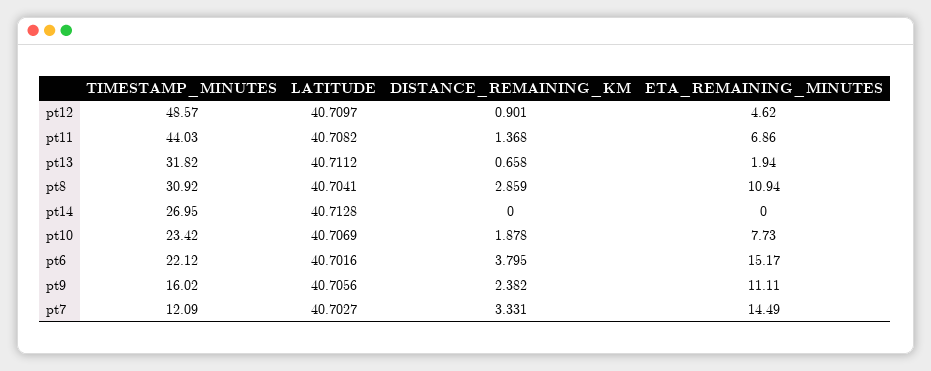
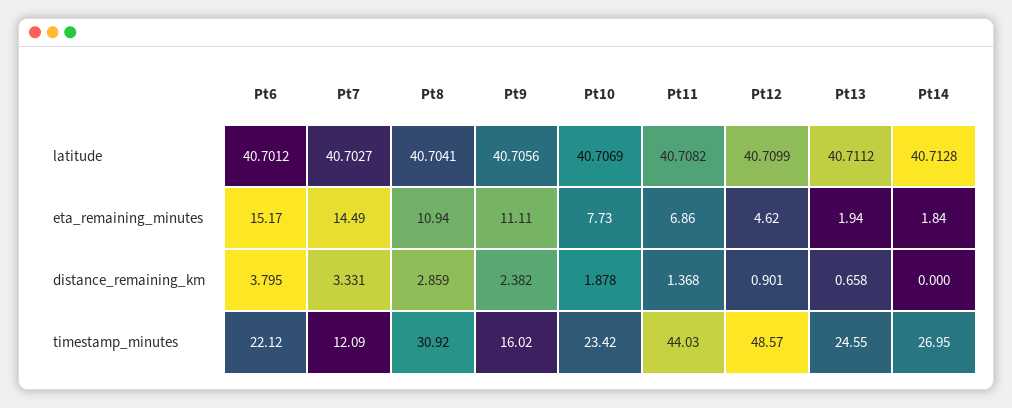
  {
    "TIMESTAMP_MINUTES": {
      "pt12": 48.57,
      "pt11": 44.03,
-     "pt13": 31.82,
+     "pt13": 24.55,
      "pt8": 30.92,
      "pt14": 26.95,
      "pt10": 23.42,
      "pt6": 22.12,
      "pt9": 16.02,
      "pt7": 12.09
    },
    "LATITUDE": {
-     "pt12": 40.7097,
+     "pt12": 40.7099,
      "pt11": 40.7082,
      "pt13": 40.7112,
      "pt8": 40.7041,
      "pt14": 40.7128,
      "pt10": 40.7069,
-     "pt6": 40.7016,
+     "pt6": 40.7012,
      "pt9": 40.7056,
      "pt7": 40.7027
    },
    "DISTANCE_REMAINING_KM": {
      "pt12": 0.901,
      "pt11": 1.368,
      "pt13": 0.658,
      "pt8": 2.859,
      "pt14": 0,
      "pt10": 1.878,
      "pt6": 3.795,
      "pt9": 2.382,
      "pt7": 3.331
    },
    "ETA_REMAINING_MINUTES": {
      "pt12": 4.62,
      "pt11": 6.86,
      "pt13": 1.94,
      "pt8": 10.94,
-     "pt14": 0,
+     "pt14": 1.84,
      "pt10": 7.73,
      "pt6": 15.17,
      "pt9": 11.11,
      "pt7": 14.49
    }
  }

